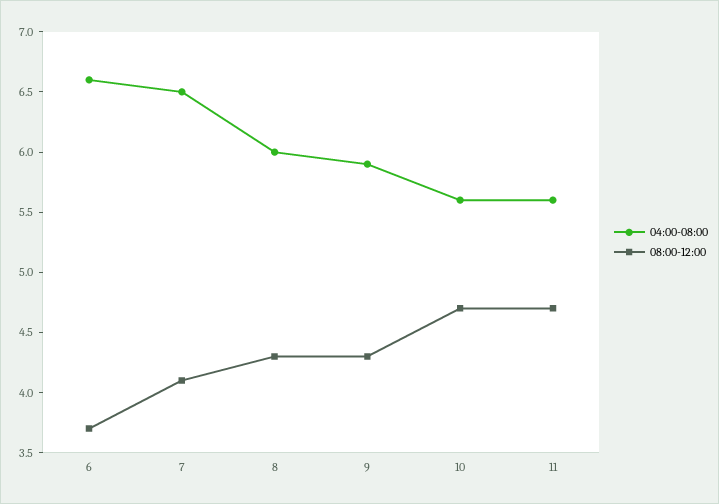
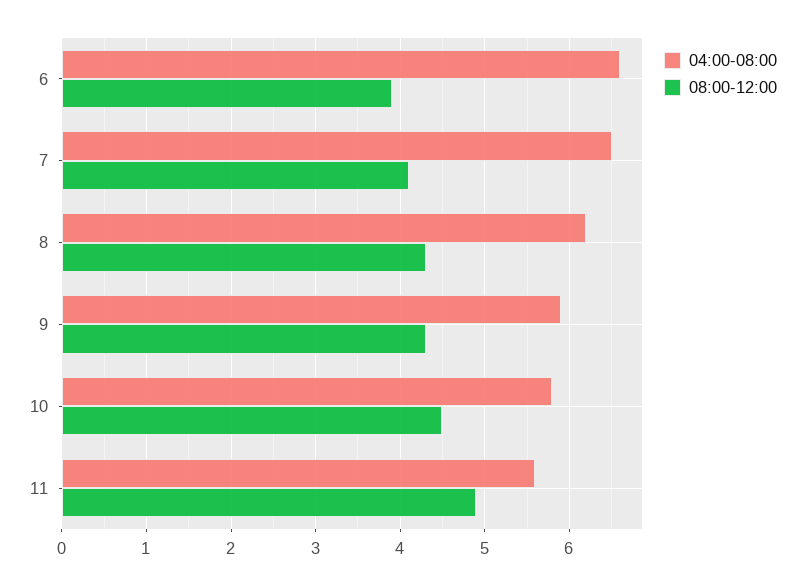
  {
    "04:00-08:00": {
      "6": 6.6,
      "7": 6.5,
-     "8": 6,
+     "8": 6.2,
      "9": 5.9,
-     "10": 5.6,
+     "10": 5.8,
      "11": 5.6
    },
    "08:00-12:00": {
-     "6": 3.7,
+     "6": 3.9,
      "7": 4.1,
      "8": 4.3,
      "9": 4.3,
-     "10": 4.7,
+     "10": 4.5,
-     "11": 4.7
+     "11": 4.9
    }
  }

